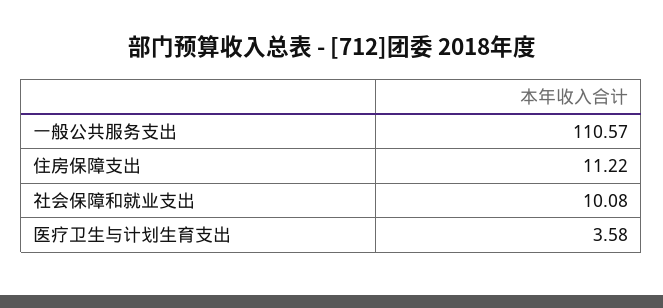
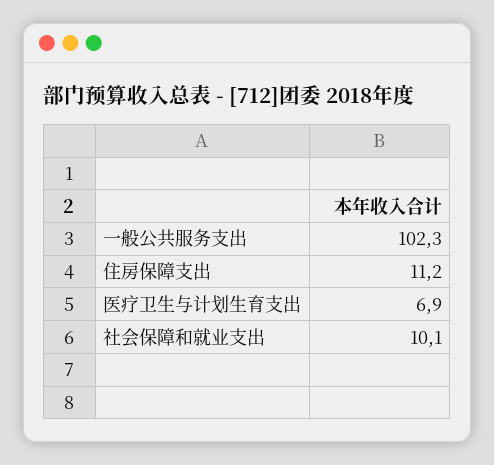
  {
-   "一般公共服务支出": 110.57,
+   "一般公共服务支出": 102.3,
    "住房保障支出": 11.22,
    "社会保障和就业支出": 10.08,
-   "医疗卫生与计划生育支出": 3.58
+   "医疗卫生与计划生育支出": 6.9
  }

